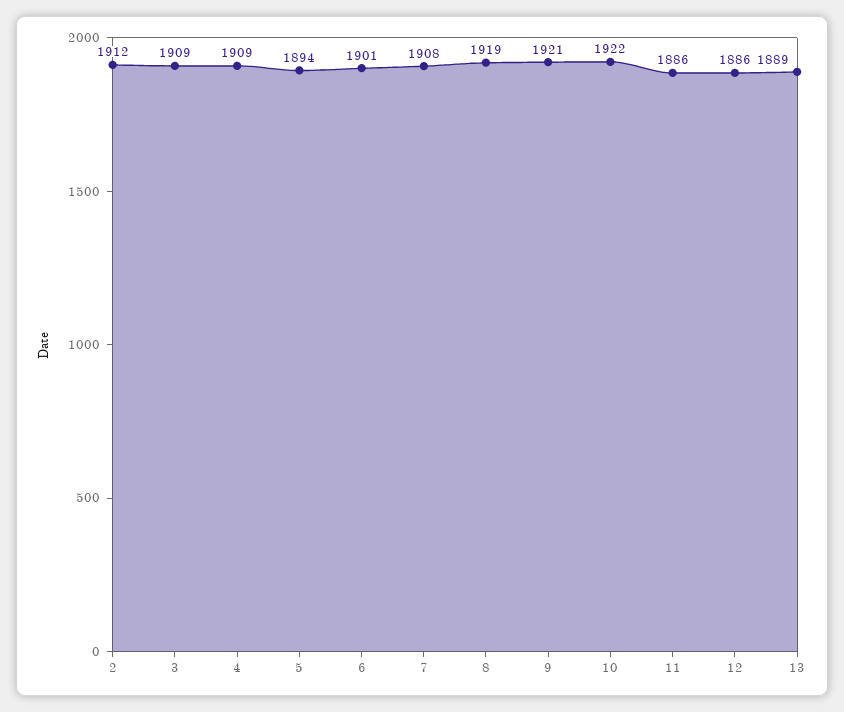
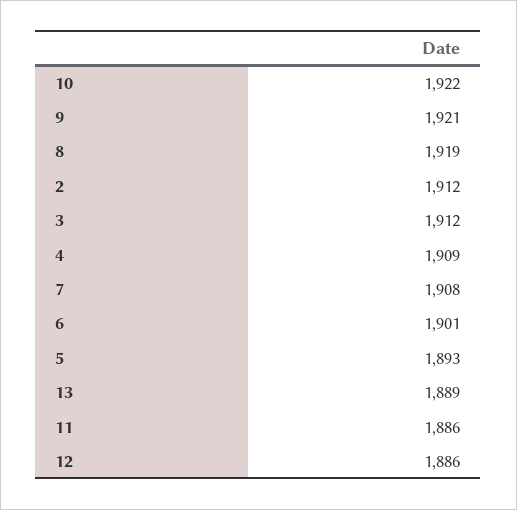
  {
    "2": 1912,
-   "3": 1909,
+   "3": 1912,
    "4": 1909,
-   "5": 1894,
+   "5": 1893,
    "6": 1901,
    "7": 1908,
    "8": 1919,
    "9": 1921,
    "10": 1922,
    "11": 1886,
    "12": 1886,
    "13": 1889
  }

